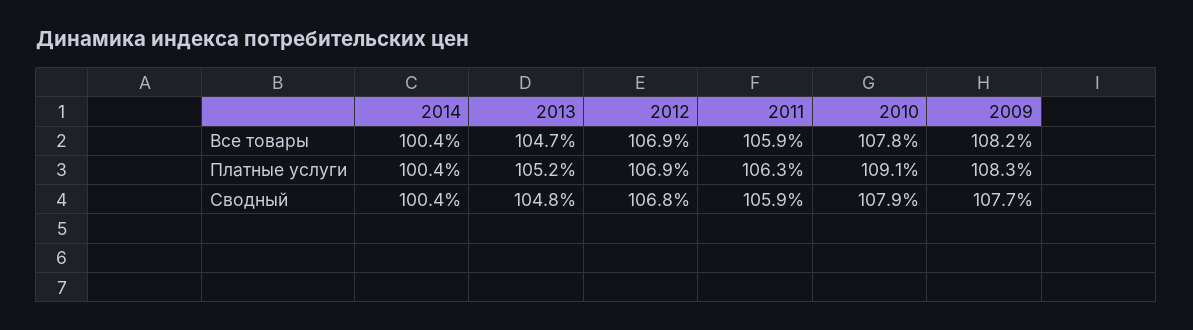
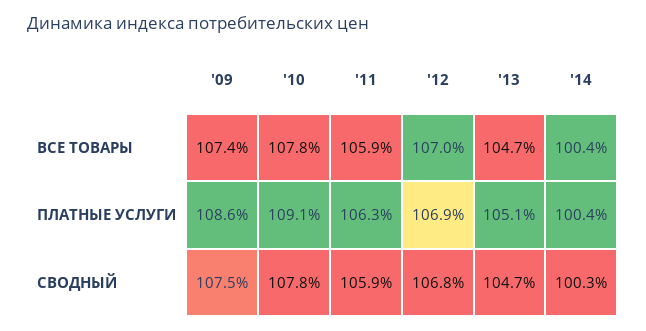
  {
    "2014": {
      "Все товары": 100.4,
      "Платные услуги": 100.4,
-     "Сводный": 100.4
+     "Сводный": 100.3
    },
    "2013": {
      "Все товары": 104.7,
-     "Платные услуги": 105.2,
+     "Платные услуги": 105.1,
-     "Сводный": 104.8
+     "Сводный": 104.7
    },
    "2012": {
-     "Все товары": 106.9,
+     "Все товары": 107,
      "Платные услуги": 106.9,
      "Сводный": 106.8
    },
    "2011": {
      "Все товары": 105.9,
      "Платные услуги": 106.3,
      "Сводный": 105.9
    },
    "2010": {
      "Все товары": 107.8,
      "Платные услуги": 109.1,
-     "Сводный": 107.9
+     "Сводный": 107.8
    },
    "2009": {
-     "Все товары": 108.2,
+     "Все товары": 107.4,
-     "Платные услуги": 108.3,
+     "Платные услуги": 108.6,
-     "Сводный": 107.7
+     "Сводный": 107.5
    }
  }

